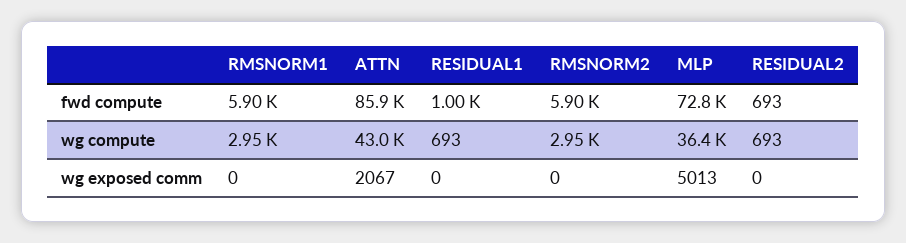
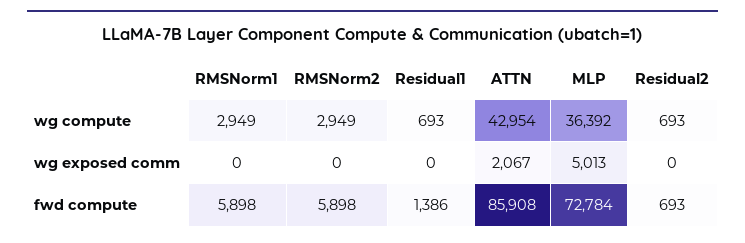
  {
    "RMSNORM1": {
      "fwd compute": 5898,
      "wg compute": 2949,
      "wg exposed comm": 0
    },
    "ATTN": {
      "fwd compute": 85908,
      "wg compute": 42954,
      "wg exposed comm": 2067
    },
    "RESIDUAL1": {
-     "fwd compute": 1000,
+     "fwd compute": 1386,
      "wg compute": 693,
      "wg exposed comm": 0
    },
    "RMSNORM2": {
      "fwd compute": 5898,
      "wg compute": 2949,
      "wg exposed comm": 0
    },
    "MLP": {
      "fwd compute": 72784,
      "wg compute": 36392,
      "wg exposed comm": 5013
    },
    "RESIDUAL2": {
      "fwd compute": 693,
      "wg compute": 693,
      "wg exposed comm": 0
    }
  }

